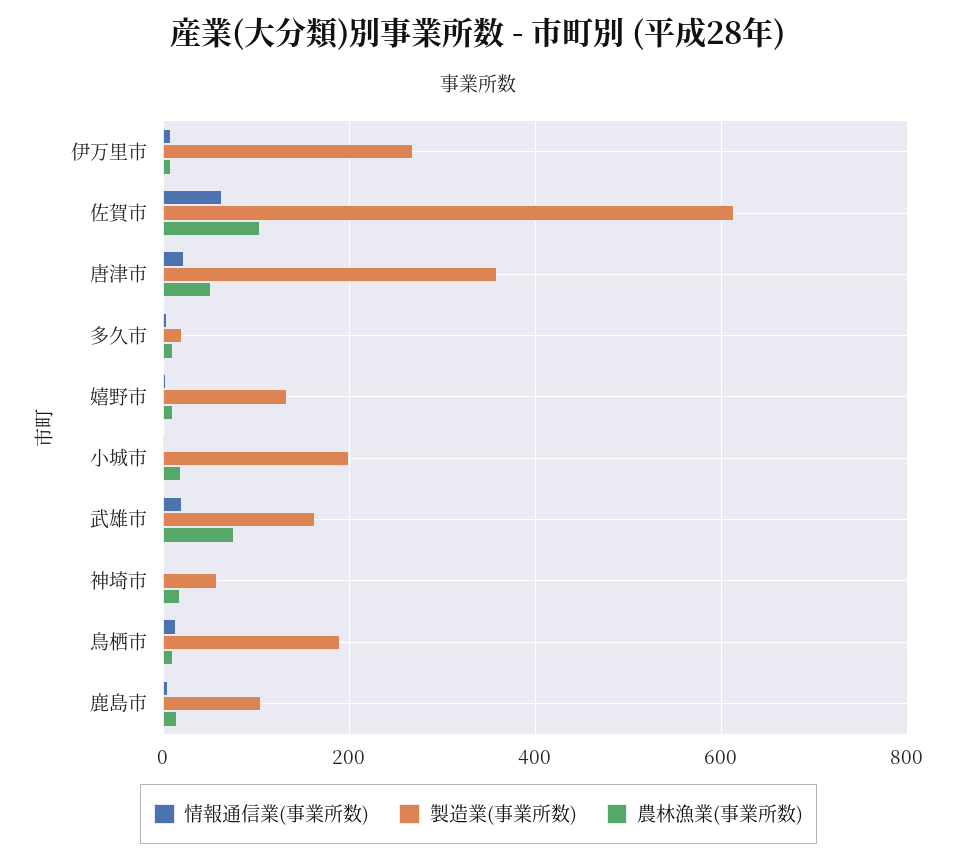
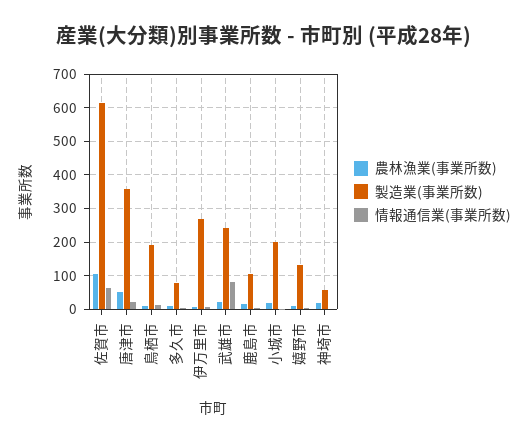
  {
    "情報通信業(事業所数)": {
      "伊万里市": 0,
      "佐賀市": 60,
      "唐津市": 20,
      "多久市": 0,
      "嬉野市": 0,
      "小城市": 0,
-     "武雄市": 20,
+     "武雄市": 80,
      "神埼市": 0,
      "鳥栖市": 20,
      "鹿島市": 0
    },
    "製造業(事業所数)": {
      "伊万里市": 260,
      "佐賀市": 620,
      "唐津市": 360,
-     "多久市": 20,
+     "多久市": 80,
      "嬉野市": 140,
      "小城市": 200,
-     "武雄市": 160,
+     "武雄市": 240,
      "神埼市": 60,
      "鳥栖市": 200,
      "鹿島市": 100
    },
    "農林漁業(事業所数)": {
      "伊万里市": 0,
      "佐賀市": 100,
      "唐津市": 60,
      "多久市": 20,
      "嬉野市": 20,
      "小城市": 20,
-     "武雄市": 80,
+     "武雄市": 20,
      "神埼市": 20,
      "鳥栖市": 20,
      "鹿島市": 20
    }
  }

